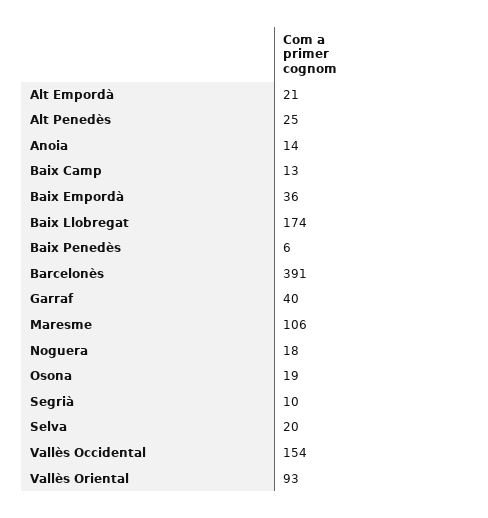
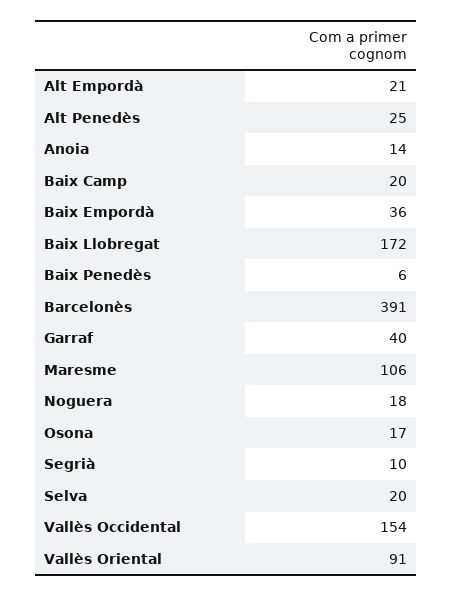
  {
    "Alt Empordà": 21,
    "Alt Penedès": 25,
    "Anoia": 14,
-   "Baix Camp": 13,
+   "Baix Camp": 20,
    "Baix Empordà": 36,
-   "Baix Llobregat": 174,
+   "Baix Llobregat": 172,
    "Baix Penedès": 6,
    "Barcelonès": 391,
    "Garraf": 40,
    "Maresme": 106,
    "Noguera": 18,
-   "Osona": 19,
+   "Osona": 17,
    "Segrià": 10,
    "Selva": 20,
    "Vallès Occidental": 154,
-   "Vallès Oriental": 93
+   "Vallès Oriental": 91
  }

